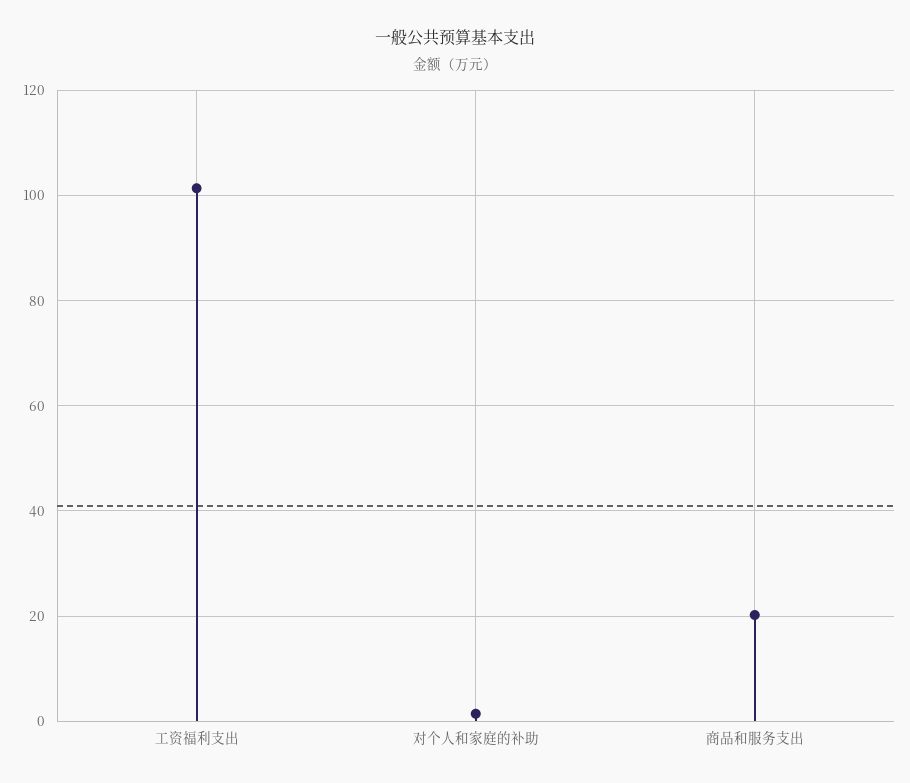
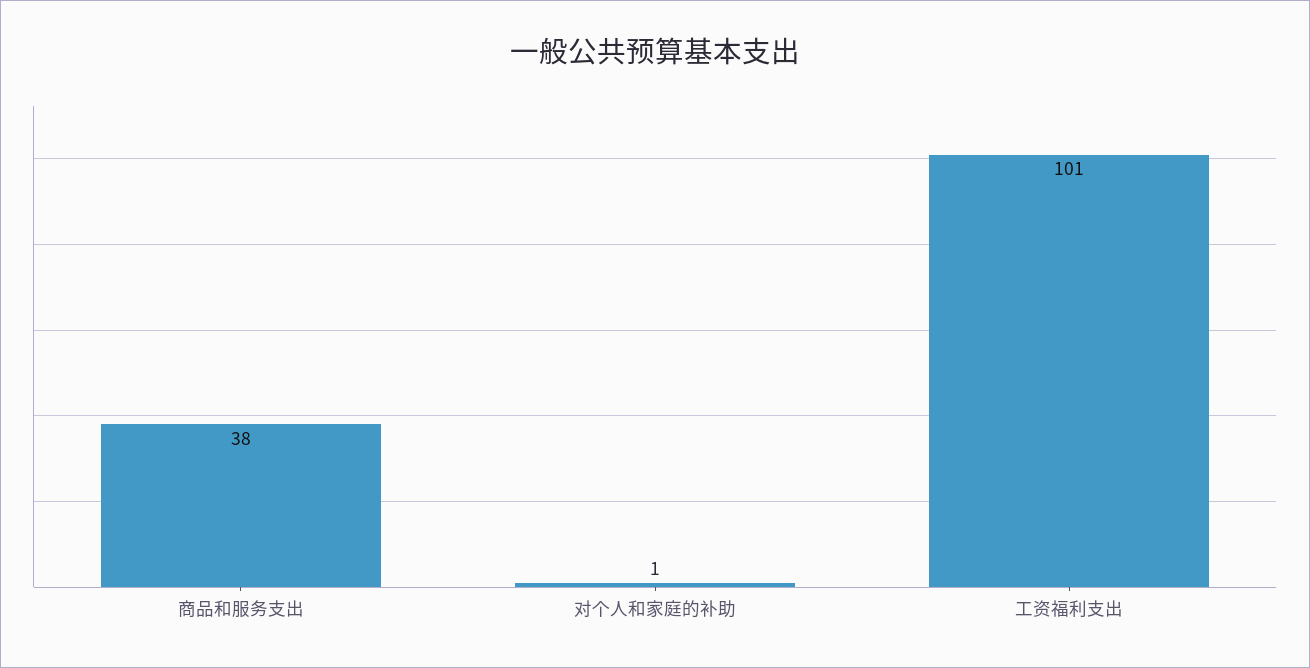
  {
    "工资福利支出": 101,
    "对个人和家庭的补助": 1,
-   "商品和服务支出": 20
+   "商品和服务支出": 38
  }

